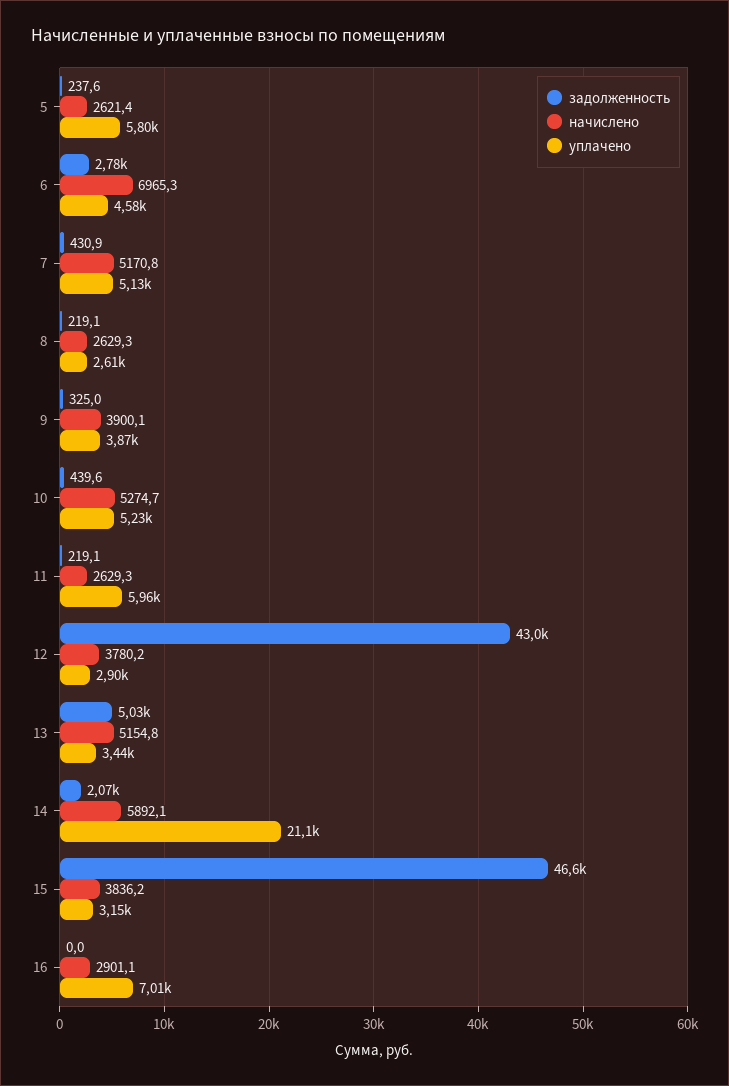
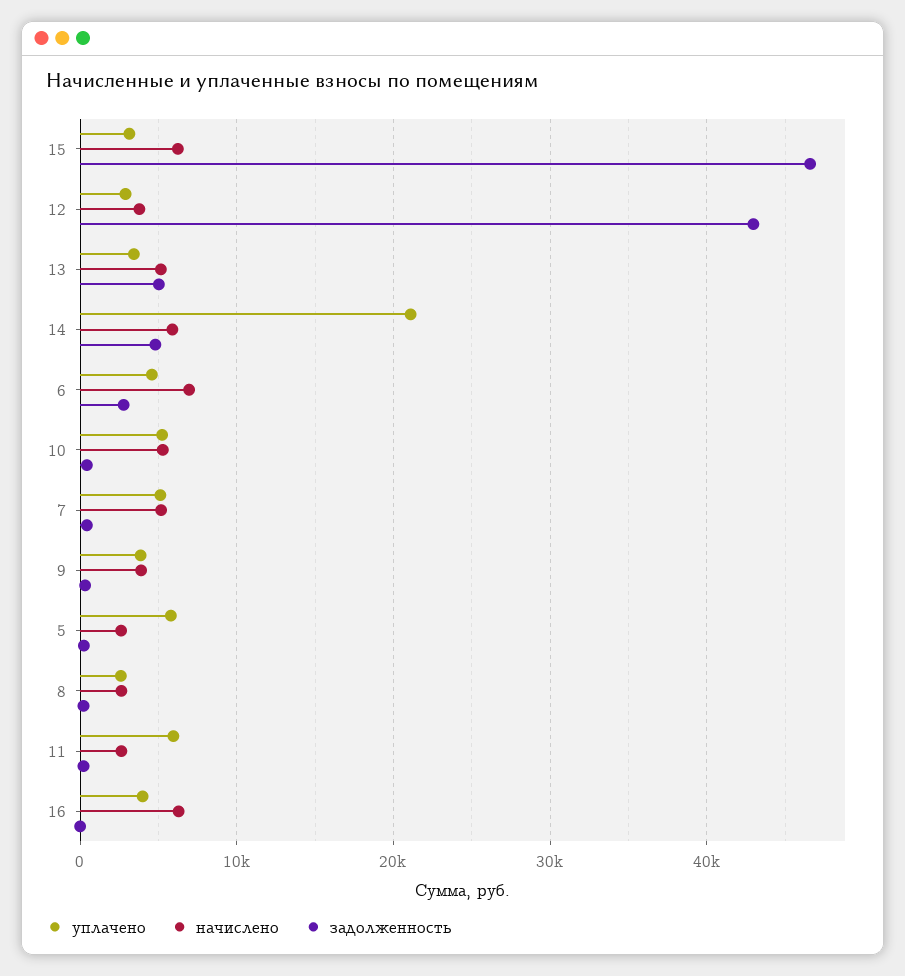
  {
    "задолженность": {
      "5": 237.6,
      "6": 2780,
      "7": 430.9,
      "8": 219.1,
      "9": 325,
      "10": 439.6,
      "11": 219.1,
      "12": 43000,
      "13": 5030,
-     "14": 2070,
+     "14": 5000,
      "15": 46600,
      "16": 0
    },
    "начислено": {
      "5": 2621.4,
      "6": 6965.3,
      "7": 5170.8,
      "8": 2629.3,
      "9": 3900.1,
      "10": 5274.7,
      "11": 2629.3,
      "12": 3780.2,
      "13": 5154.8,
      "14": 5892.1,
-     "15": 3836.2,
+     "15": 6000,
-     "16": 2901.1
+     "16": 6000
    },
    "уплачено": {
      "5": 5800,
      "6": 4580,
      "7": 5130,
      "8": 2610,
      "9": 3870,
      "10": 5230,
      "11": 5960,
      "12": 2900,
      "13": 3440,
      "14": 21100,
      "15": 3150,
-     "16": 7010
+     "16": 4000
    }
  }

